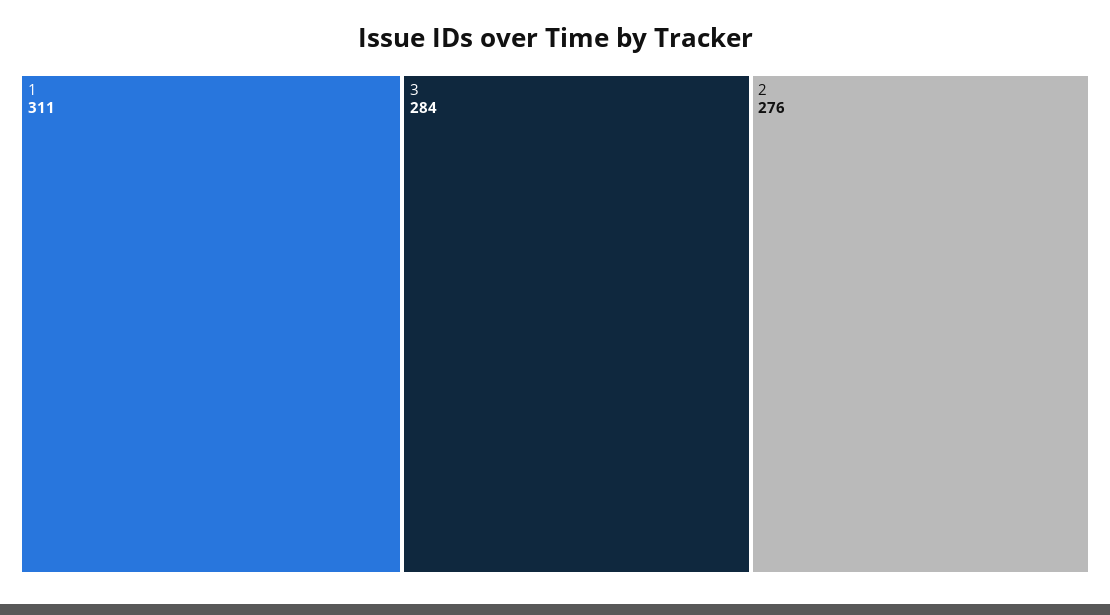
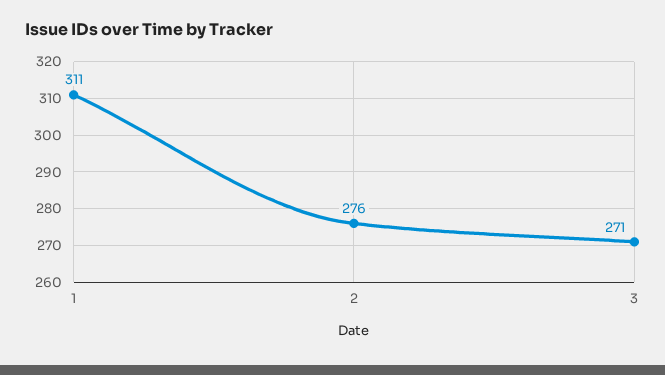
  {
    "1": 311,
-   "3": 284,
+   "3": 271,
    "2": 276
  }

